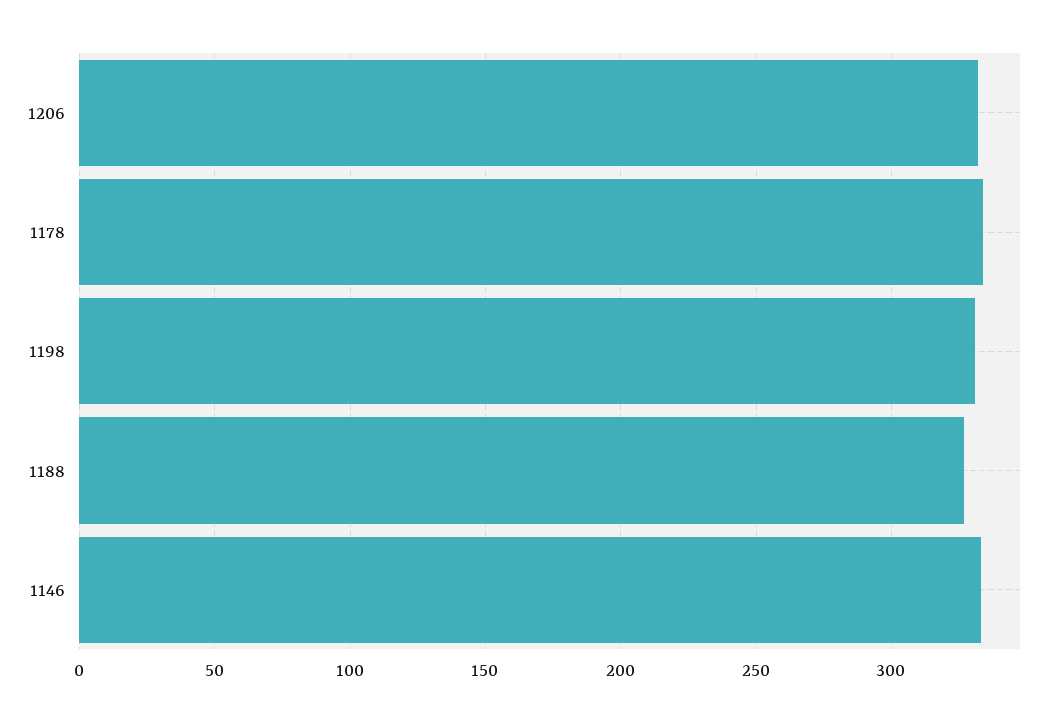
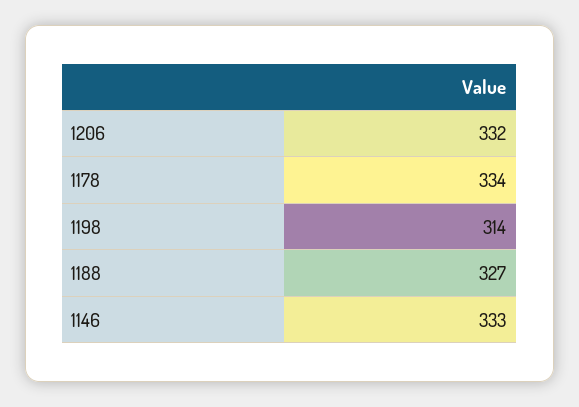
  {
    "1206": 332,
    "1178": 334,
-   "1198": 330,
+   "1198": 314,
    "1188": 327,
    "1146": 333
  }

